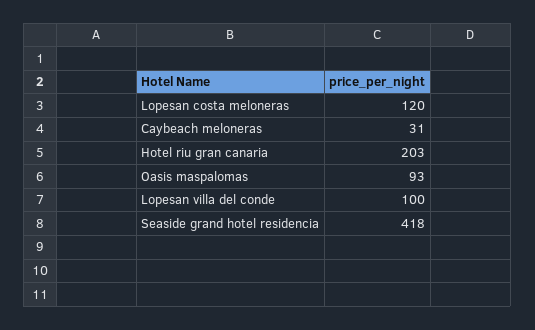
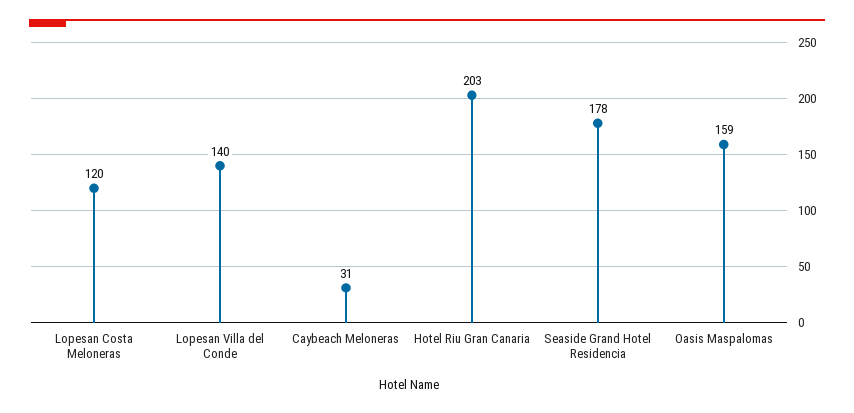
  {
    "Lopesan costa meloneras": 120,
    "Caybeach meloneras": 31,
    "Hotel riu gran canaria": 203,
-   "Oasis maspalomas": 93,
+   "Oasis maspalomas": 159,
-   "Lopesan villa del conde": 100,
+   "Lopesan villa del conde": 140,
-   "Seaside grand hotel residencia": 418
+   "Seaside grand hotel residencia": 178
  }

